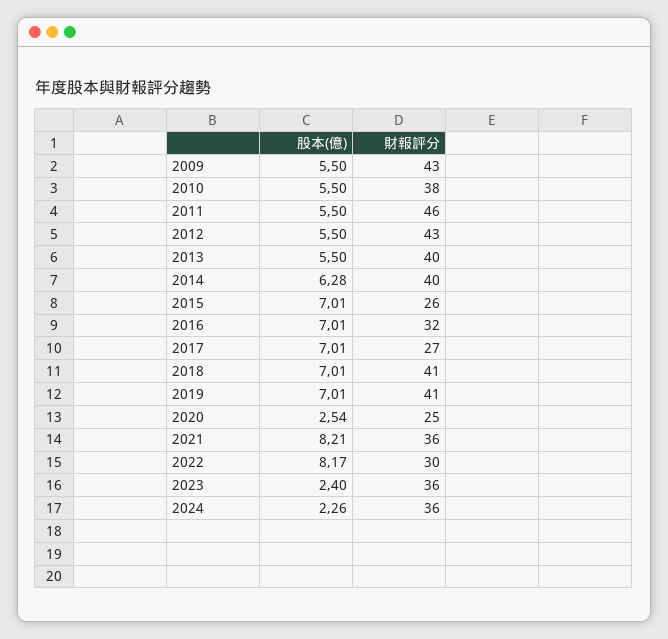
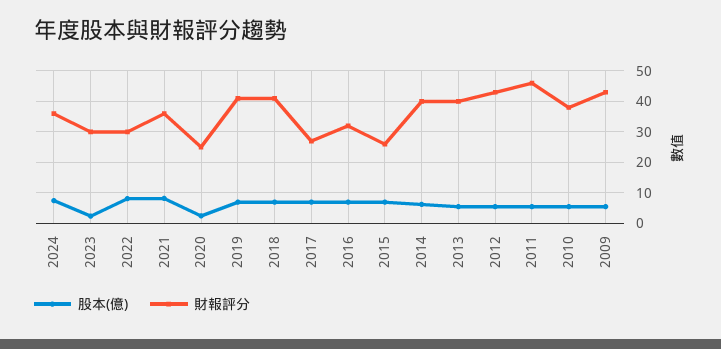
  {
    "股本(億)": {
      "2009": 5.5,
      "2010": 5.5,
      "2011": 5.5,
      "2012": 5.5,
      "2013": 5.5,
      "2014": 6.28,
      "2015": 7.01,
      "2016": 7.01,
      "2017": 7.01,
      "2018": 7.01,
      "2019": 7.01,
      "2020": 2.54,
      "2021": 8.21,
      "2022": 8.17,
      "2023": 2.4,
-     "2024": 2.26
+     "2024": 8
    },
    "財報評分": {
      "2009": 43,
      "2010": 38,
      "2011": 46,
      "2012": 43,
      "2013": 40,
      "2014": 40,
      "2015": 26,
      "2016": 32,
      "2017": 27,
      "2018": 41,
      "2019": 41,
      "2020": 25,
      "2021": 36,
      "2022": 30,
-     "2023": 36,
+     "2023": 30,
      "2024": 36
    }
  }

